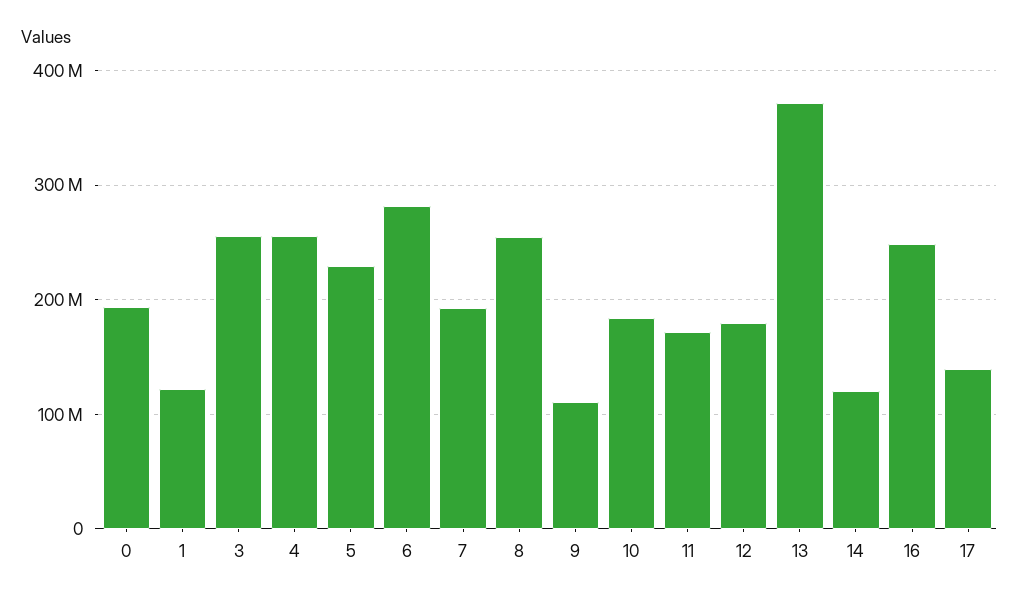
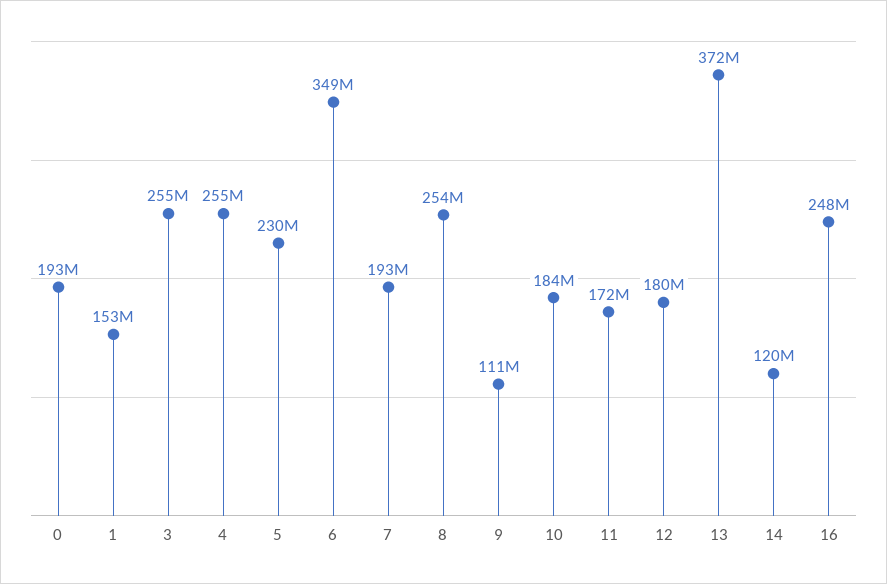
  {
    "0": 193000000,
-   "1": 120000000,
+   "1": 153000000,
    "3": 255000000,
    "4": 255000000,
    "5": 230000000,
-   "6": 280000000,
+   "6": 349000000,
    "7": 193000000,
    "8": 254000000,
    "9": 111000000,
    "10": 184000000,
    "11": 172000000,
    "12": 180000000,
    "13": 372000000,
    "14": 120000000,
-   "16": 248000000,
+   "16": 248000000
-   "17": 140000000
  }

